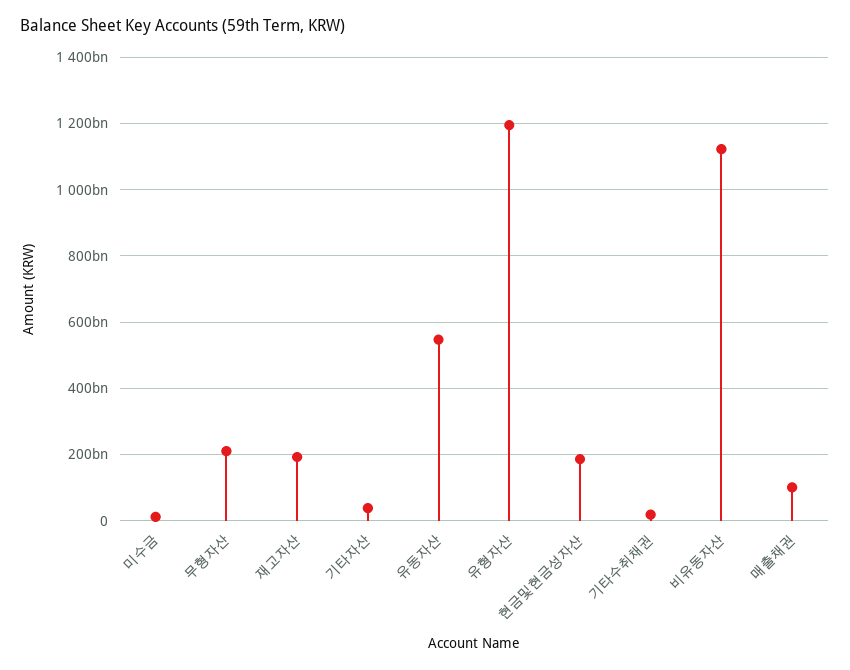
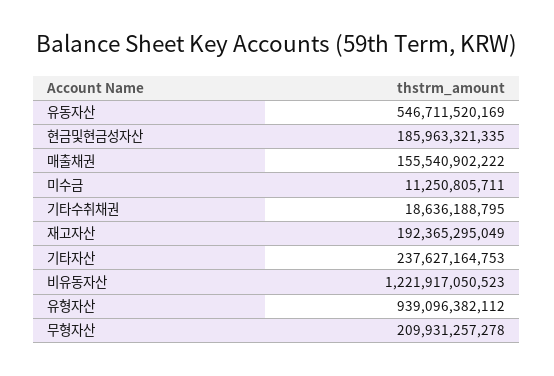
  {
    "미수금": 11250805711,
    "무형자산": 209931257278,
    "재고자산": 192365295049,
-   "기타자산": 40000000000,
+   "기타자산": 237627164753,
    "유동자산": 546711520169,
-   "유형자산": 1200000000000,
+   "유형자산": 939096382112,
    "현금및현금성자산": 185963321335,
    "기타수취채권": 18636188795,
-   "비유동자산": 1120000000000,
+   "비유동자산": 1221917050523,
-   "매출채권": 100000000000
+   "매출채권": 155540902222
  }

